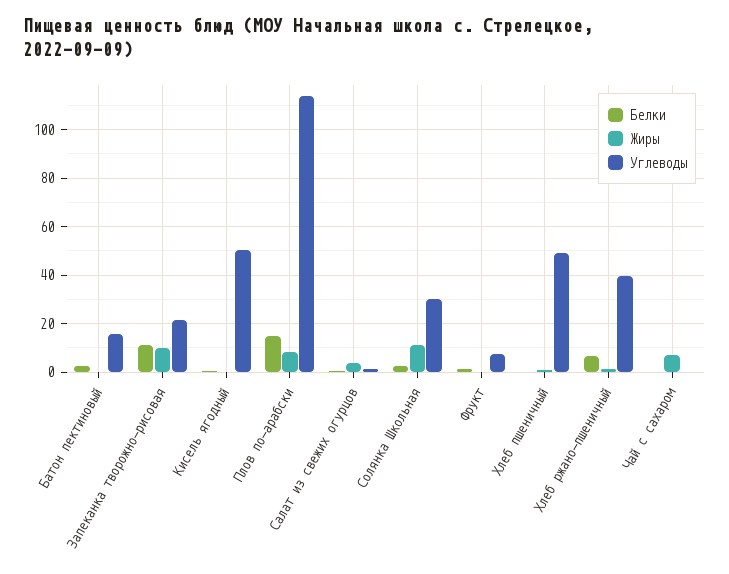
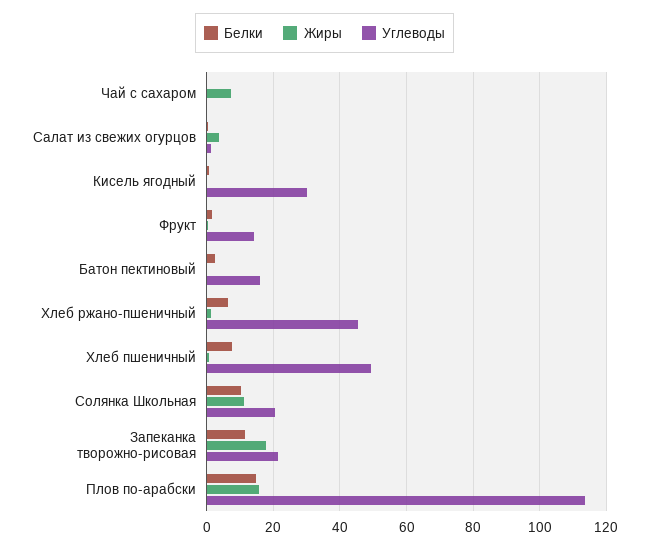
  {
    "Белки": {
      "Батон пектиновый": 2,
      "Запеканка творожно-рисовая": 12,
      "Кисель ягодный": 0,
      "Плов по-арабски": 14,
      "Салат из свежих огурцов": 0,
-     "Солянка Школьная": 2.5,
+     "Солянка Школьная": 10,
      "Фрукт": 2,
-     "Хлеб пшеничный": 0,
+     "Хлеб пшеничный": 8,
      "Хлеб ржано-пшеничный": 6,
      "Чай с сахаром": 0
    },
    "Жиры": {
      "Батон пектиновый": 0,
-     "Запеканка творожно-рисовая": 10,
+     "Запеканка творожно-рисовая": 18,
      "Кисель ягодный": 0,
-     "Плов по-арабски": 7.5,
+     "Плов по-арабски": 16,
      "Салат из свежих огурцов": 4,
      "Солянка Школьная": 12,
      "Фрукт": 0,
      "Хлеб пшеничный": 0,
      "Хлеб ржано-пшеничный": 2,
      "Чай с сахаром": 8
    },
    "Углеводы": {
      "Батон пектиновый": 16,
      "Запеканка творожно-рисовая": 22,
-     "Кисель ягодный": 50,
+     "Кисель ягодный": 30,
      "Плов по-арабски": 114,
      "Салат из свежих огурцов": 2,
-     "Солянка Школьная": 30,
+     "Солянка Школьная": 20,
-     "Фрукт": 7.5,
+     "Фрукт": 14,
      "Хлеб пшеничный": 50,
-     "Хлеб ржано-пшеничный": 40,
+     "Хлеб ржано-пшеничный": 46,
      "Чай с сахаром": 0
    }
  }

